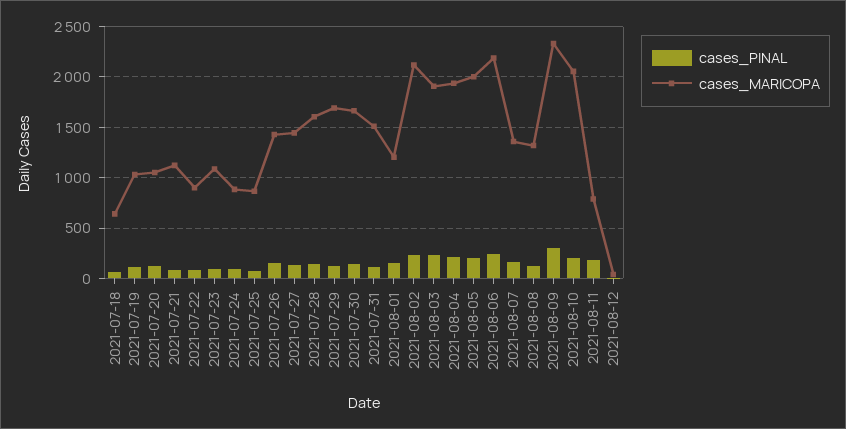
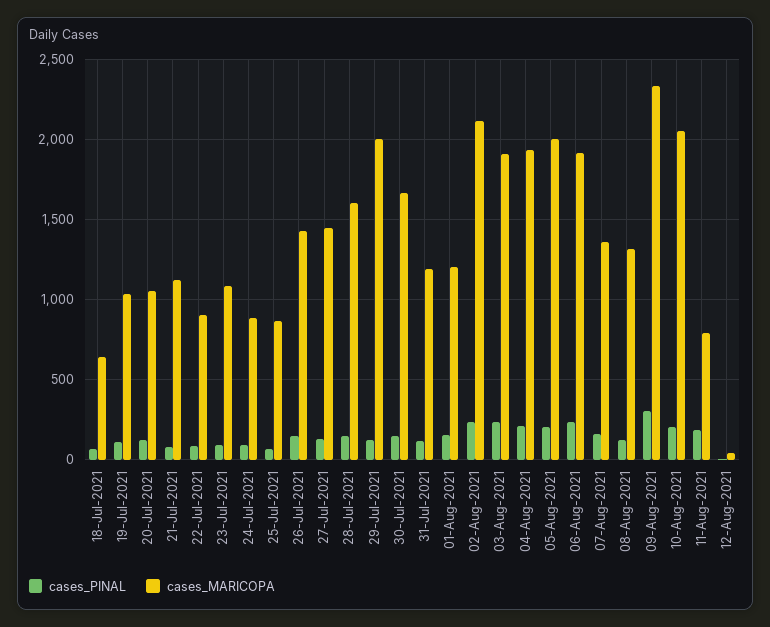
  {
    "cases_PINAL": {
      "2021-07-18": 50,
      "2021-07-19": 100,
      "2021-07-20": 100,
      "2021-07-21": 100,
      "2021-07-22": 100,
      "2021-07-23": 100,
      "2021-07-24": 100,
      "2021-07-25": 50,
      "2021-07-26": 150,
      "2021-07-27": 150,
      "2021-07-28": 150,
      "2021-07-29": 100,
      "2021-07-30": 150,
      "2021-07-31": 100,
      "2021-08-01": 150,
      "2021-08-02": 250,
      "2021-08-03": 250,
      "2021-08-04": 200,
      "2021-08-05": 200,
      "2021-08-06": 250,
      "2021-08-07": 150,
      "2021-08-08": 150,
      "2021-08-09": 300,
      "2021-08-10": 200,
      "2021-08-11": 200,
      "2021-08-12": 0
    },
    "cases_MARICOPA": {
      "2021-07-18": 650,
      "2021-07-19": 1050,
      "2021-07-20": 1050,
      "2021-07-21": 1100,
      "2021-07-22": 900,
      "2021-07-23": 1100,
      "2021-07-24": 900,
      "2021-07-25": 850,
      "2021-07-26": 1450,
      "2021-07-27": 1450,
      "2021-07-28": 1600,
-     "2021-07-29": 1700,
+     "2021-07-29": 2000,
      "2021-07-30": 1650,
-     "2021-07-31": 1500,
+     "2021-07-31": 1200,
      "2021-08-01": 1200,
      "2021-08-02": 2100,
      "2021-08-03": 1900,
      "2021-08-04": 1950,
      "2021-08-05": 2000,
-     "2021-08-06": 2200,
+     "2021-08-06": 1900,
      "2021-08-07": 1350,
      "2021-08-08": 1300,
      "2021-08-09": 2350,
      "2021-08-10": 2050,
      "2021-08-11": 800,
      "2021-08-12": 50
    }
  }

